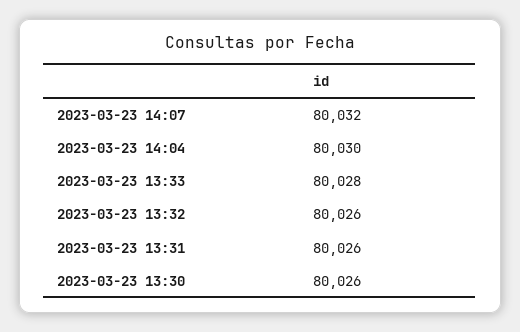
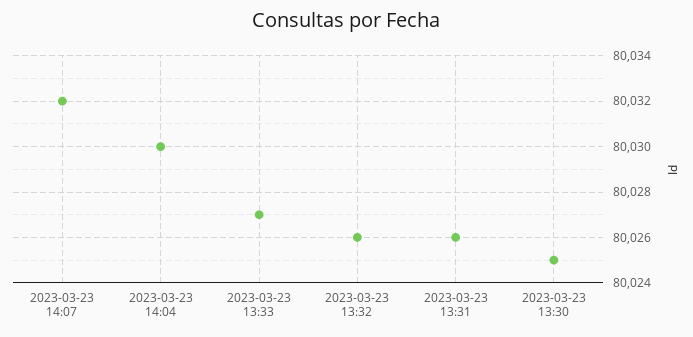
  {
    "2023-03-23 14:07": 80032,
    "2023-03-23 14:04": 80030,
-   "2023-03-23 13:33": 80028,
+   "2023-03-23 13:33": 80027,
    "2023-03-23 13:32": 80026,
    "2023-03-23 13:31": 80026,
-   "2023-03-23 13:30": 80026
+   "2023-03-23 13:30": 80025
  }

